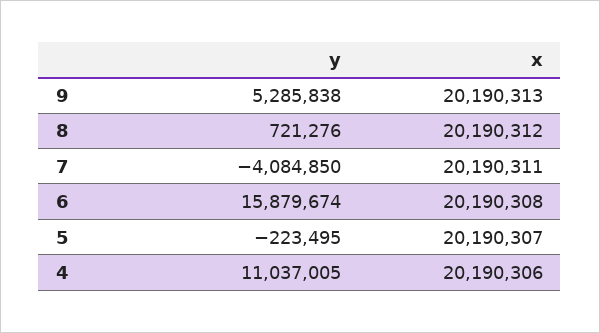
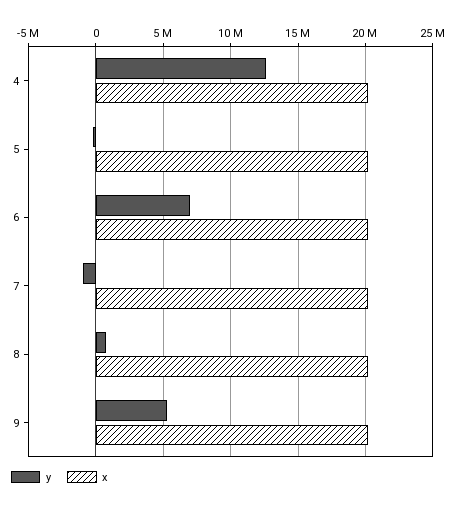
  {
    "y": {
      "9": 5285838,
      "8": 721276,
-     "7": -4084850,
+     "7": -1000000,
-     "6": 15879674,
+     "6": 7000000,
      "5": -223495,
-     "4": 11037005
+     "4": 12500000
    },
    "x": {
      "9": 20190313,
      "8": 20190312,
      "7": 20190311,
      "6": 20190308,
      "5": 20190307,
      "4": 20190306
    }
  }

